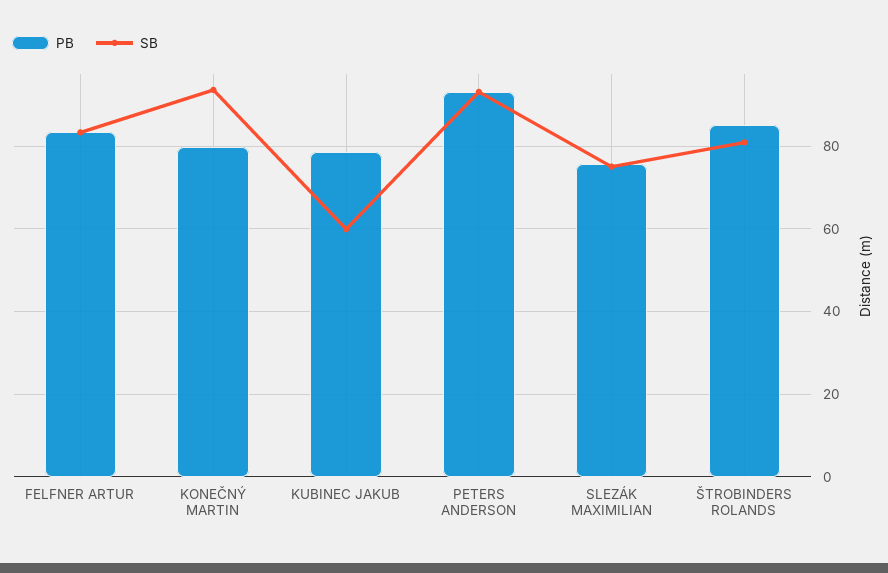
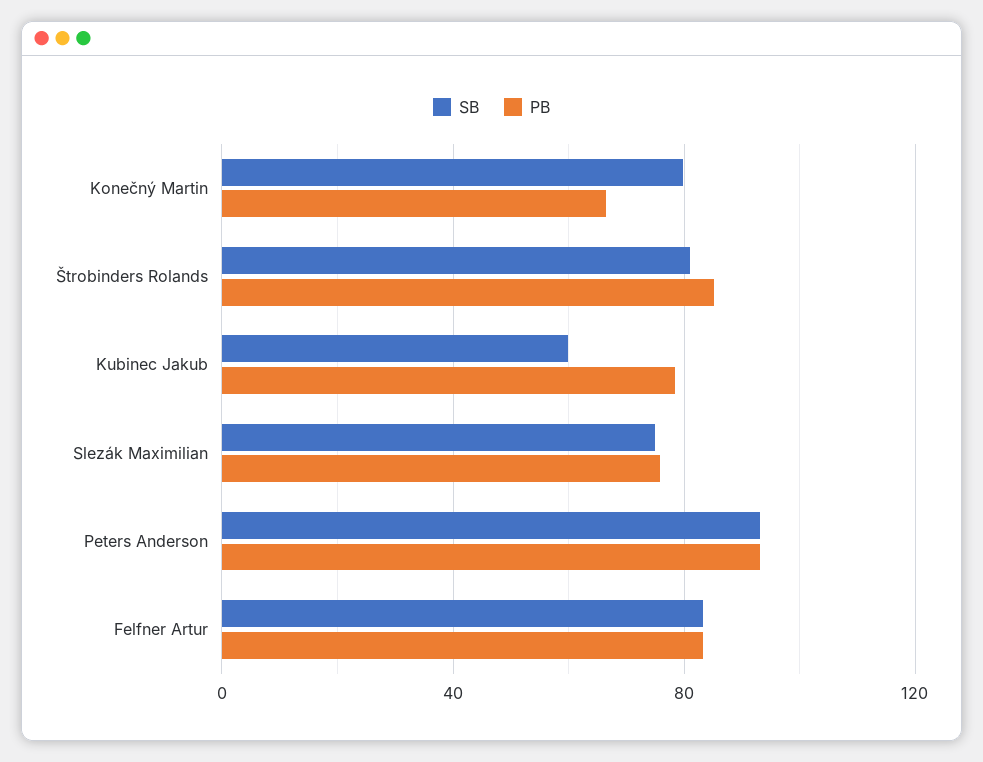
  {
    "PB": {
      "FELFNER ARTUR": 84,
-     "KONEČNÝ MARTIN": 80,
+     "KONEČNÝ MARTIN": 65,
      "KUBINEC JAKUB": 78,
      "PETERS ANDERSON": 94,
      "SLEZÁK MAXIMILIAN": 76,
      "ŠTROBINDERS ROLANDS": 86
    },
    "SB": {
      "FELFNER ARTUR": 84,
-     "KONEČNÝ MARTIN": 94,
+     "KONEČNÝ MARTIN": 80,
      "KUBINEC JAKUB": 60,
      "PETERS ANDERSON": 94,
      "SLEZÁK MAXIMILIAN": 76,
      "ŠTROBINDERS ROLANDS": 80
    }
  }

